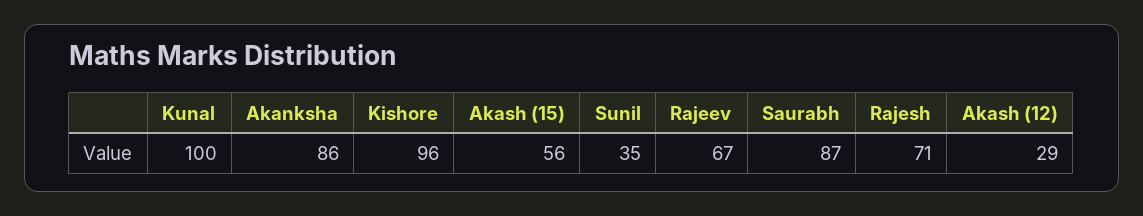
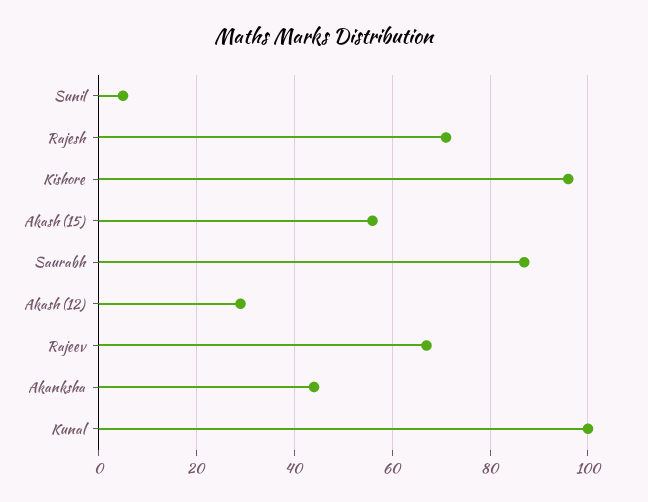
  {
    "Kunal": 100,
-   "Akanksha": 86,
+   "Akanksha": 45,
    "Kishore": 96,
    "Akash (15)": 56,
-   "Sunil": 35,
+   "Sunil": 5,
    "Rajeev": 67,
    "Saurabh": 87,
    "Rajesh": 71,
    "Akash (12)": 29
  }

